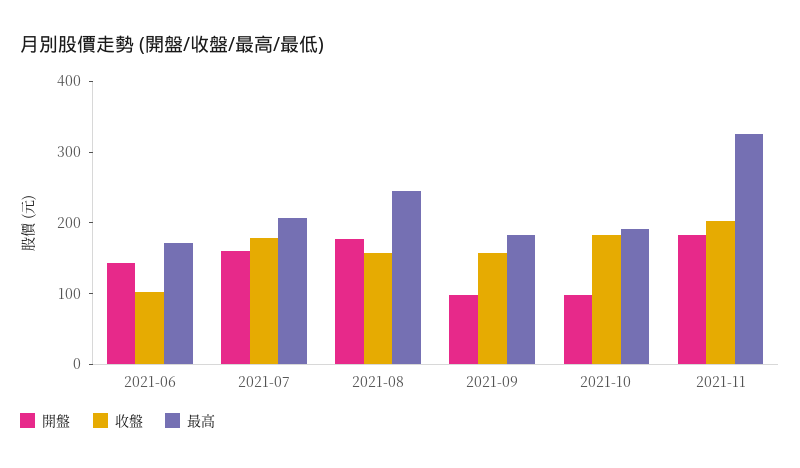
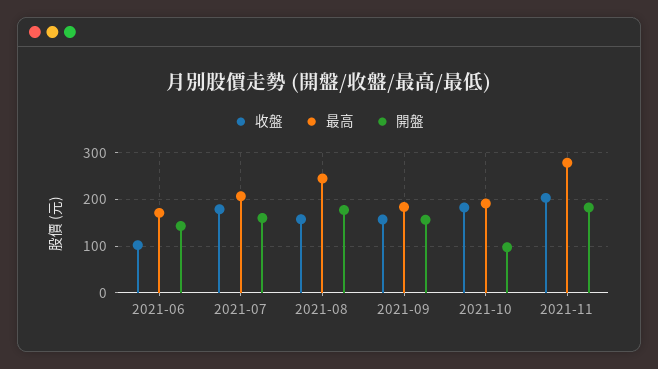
  {
    "開盤": {
      "2021-06": 140,
      "2021-07": 160,
      "2021-08": 180,
-     "2021-09": 100,
+     "2021-09": 160,
      "2021-10": 100,
      "2021-11": 180
    },
    "收盤": {
      "2021-06": 100,
      "2021-07": 180,
      "2021-08": 160,
      "2021-09": 160,
      "2021-10": 180,
      "2021-11": 200
    },
    "最高": {
      "2021-06": 180,
      "2021-07": 200,
      "2021-08": 240,
      "2021-09": 180,
      "2021-10": 200,
-     "2021-11": 320
+     "2021-11": 280
    }
  }

